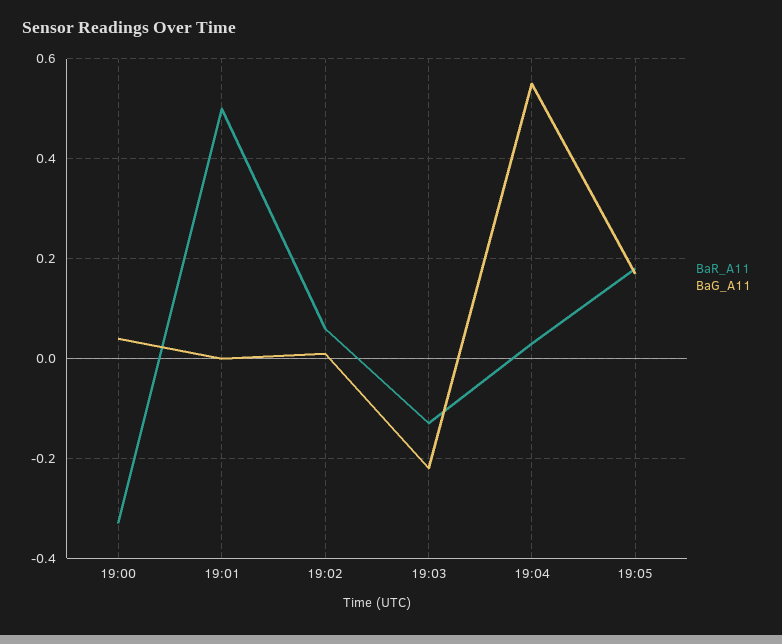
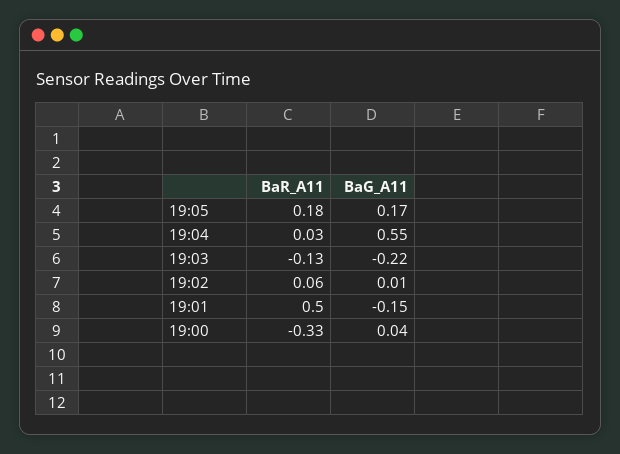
  {
    "BaR_A11": {
      "19:00": -0.33,
      "19:01": 0.5,
      "19:02": 0.06,
      "19:03": -0.13,
      "19:04": 0.03,
      "19:05": 0.18
    },
    "BaG_A11": {
      "19:00": 0.04,
-     "19:01": 0,
+     "19:01": -0.15,
      "19:02": 0.01,
      "19:03": -0.22,
      "19:04": 0.55,
      "19:05": 0.17
    }
  }

